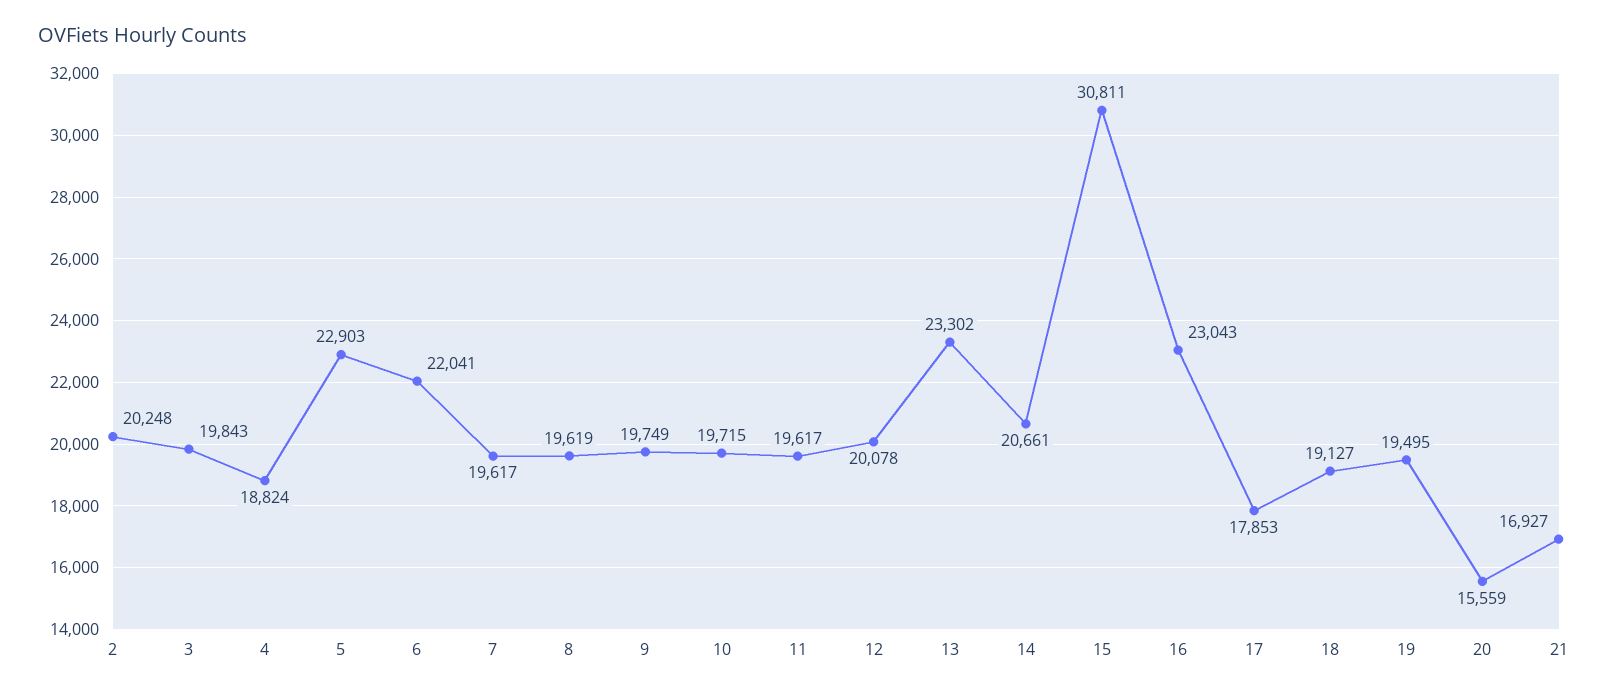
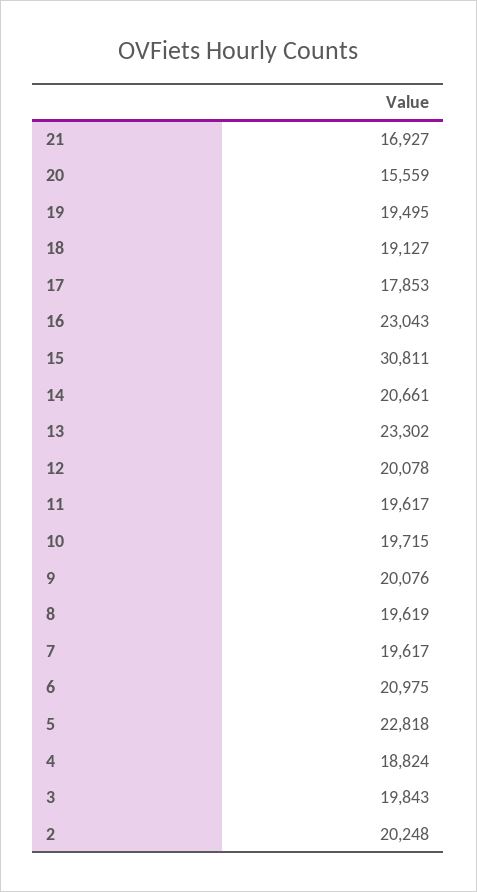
  {
    "2": 20248,
    "3": 19843,
    "4": 18824,
-   "5": 22903,
+   "5": 22818,
-   "6": 22041,
+   "6": 20975,
    "7": 19617,
    "8": 19619,
-   "9": 19749,
+   "9": 20076,
    "10": 19715,
    "11": 19617,
    "12": 20078,
    "13": 23302,
    "14": 20661,
    "15": 30811,
    "16": 23043,
    "17": 17853,
    "18": 19127,
    "19": 19495,
    "20": 15559,
    "21": 16927
  }

